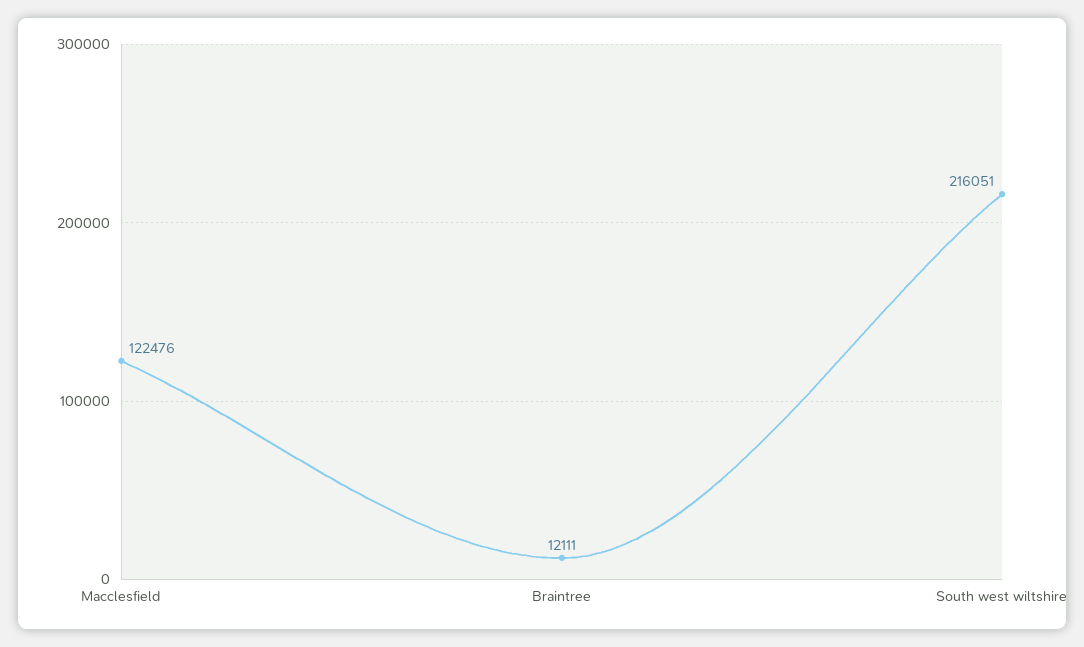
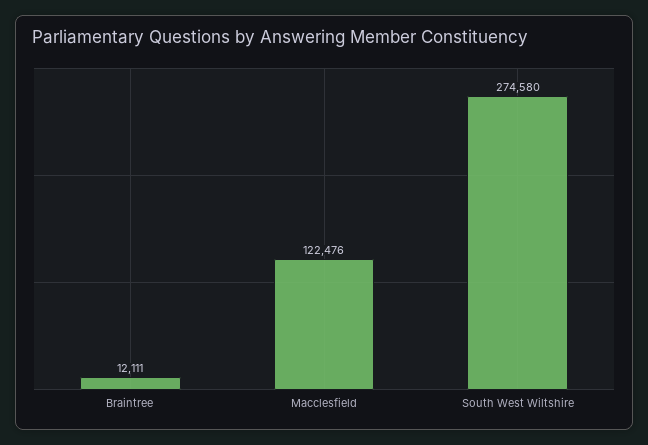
  {
    "Macclesfield": 122476,
    "Braintree": 12111,
-   "South west wiltshire": 216051
+   "South west wiltshire": 274580
  }

